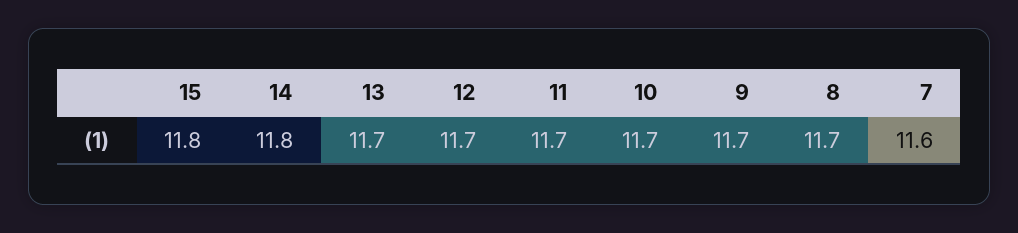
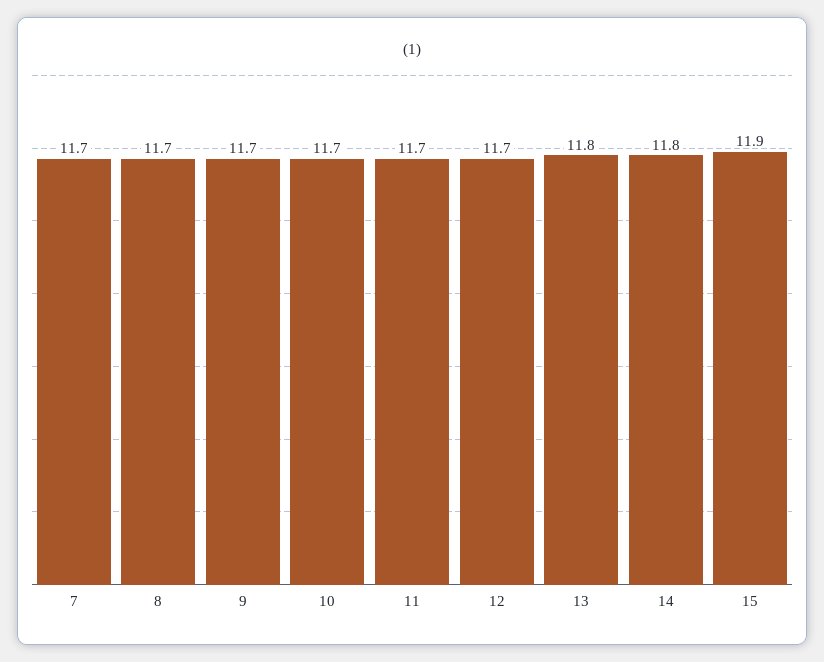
  {
-   "15": 11.8,
+   "15": 11.9,
    "14": 11.8,
-   "13": 11.7,
+   "13": 11.8,
    "12": 11.7,
    "11": 11.7,
    "10": 11.7,
    "9": 11.7,
    "8": 11.7,
-   "7": 11.6
+   "7": 11.7
  }

